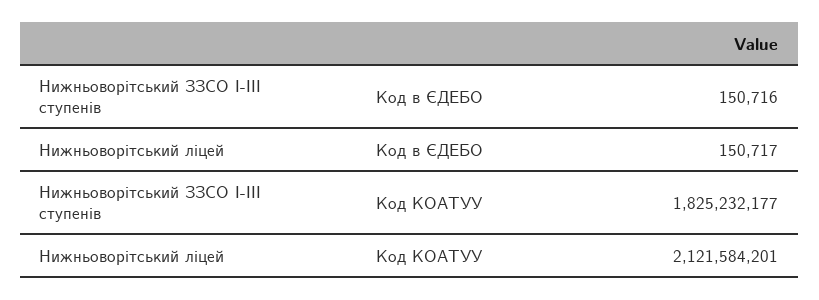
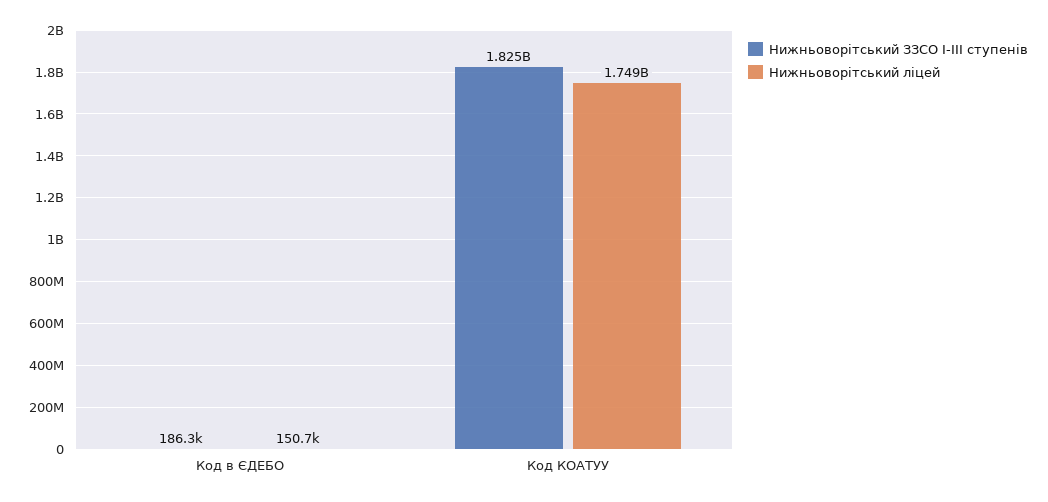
  {
    "Нижньоворітський ЗЗСО І-ІІІ ступенів": {
-     "Код в ЄДЕБО": 150716,
+     "Код в ЄДЕБО": 186300,
      "Код КОАТУУ": 1825232177
    },
    "Нижньоворітський ліцей": {
      "Код в ЄДЕБО": 150717,
-     "Код КОАТУУ": 2121584201
+     "Код КОАТУУ": 1749000000
    }
  }

